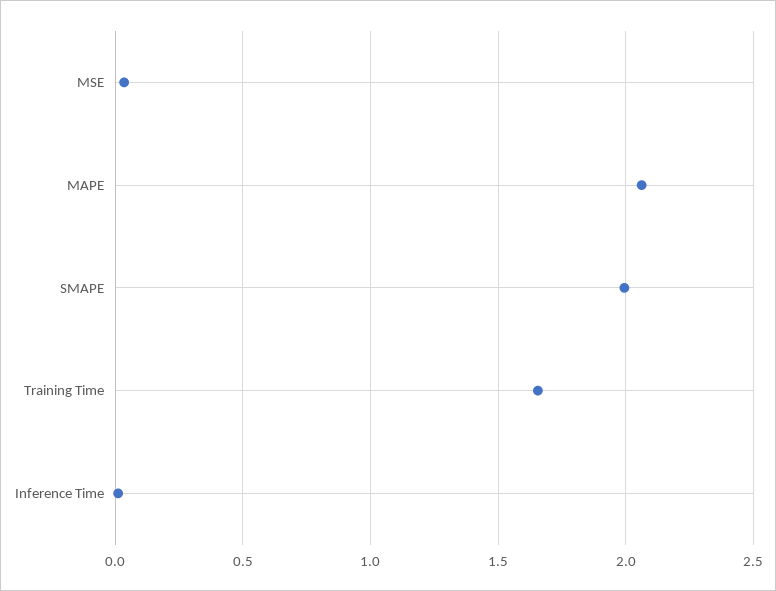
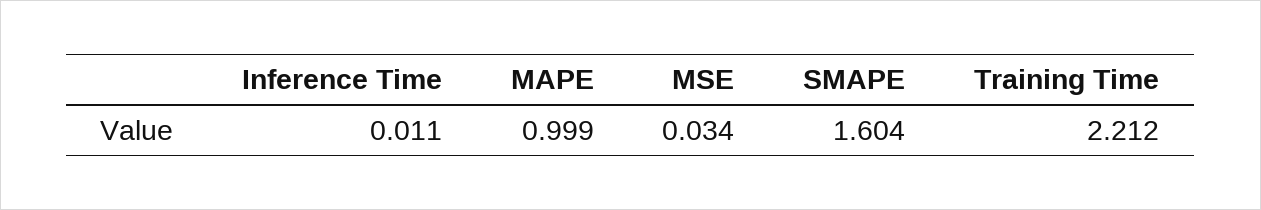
  {
    "MSE": 0.034,
-   "MAPE": 2.05,
+   "MAPE": 0.999,
-   "SMAPE": 2,
+   "SMAPE": 1.604,
-   "Training Time": 1.65,
+   "Training Time": 2.212,
    "Inference Time": 0.011
  }

